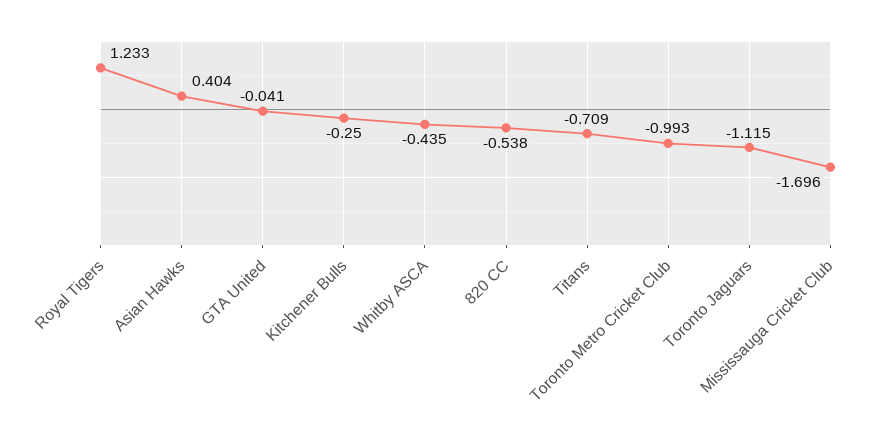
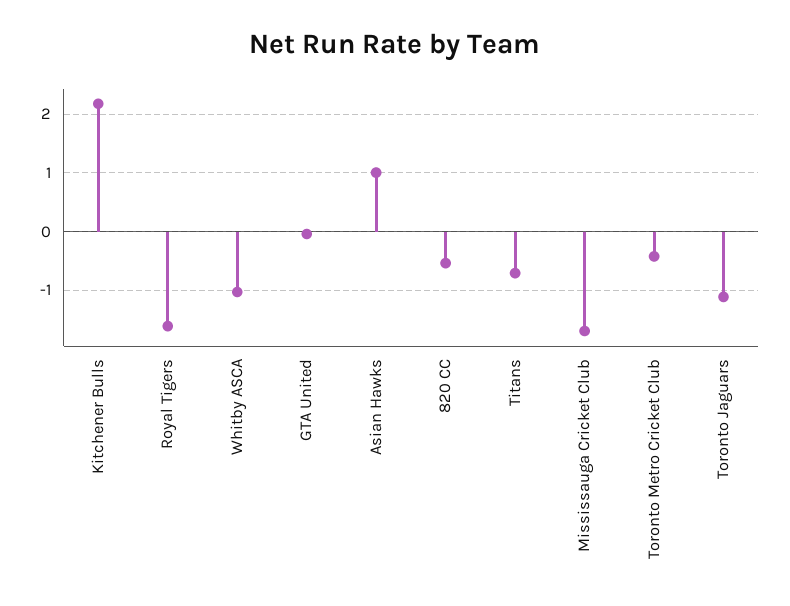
  {
-   "Royal Tigers": 1.233,
+   "Royal Tigers": -1.6,
-   "Asian Hawks": 0.404,
+   "Asian Hawks": 1,
    "GTA United": -0.041,
-   "Kitchener Bulls": -0.25,
+   "Kitchener Bulls": 2.2,
-   "Whitby ASCA": -0.435,
+   "Whitby ASCA": -1,
    "820 CC": -0.538,
    "Titans": -0.709,
-   "Toronto Metro Cricket Club": -0.993,
+   "Toronto Metro Cricket Club": -0.4,
    "Toronto Jaguars": -1.115,
    "Mississauga Cricket Club": -1.696
  }

